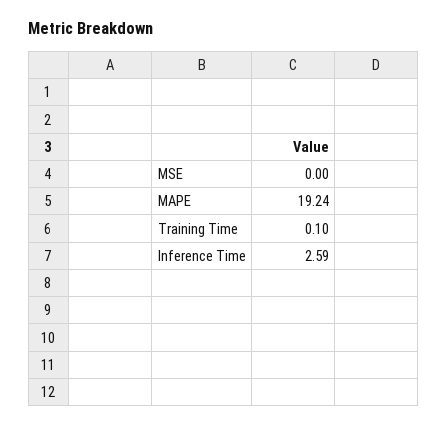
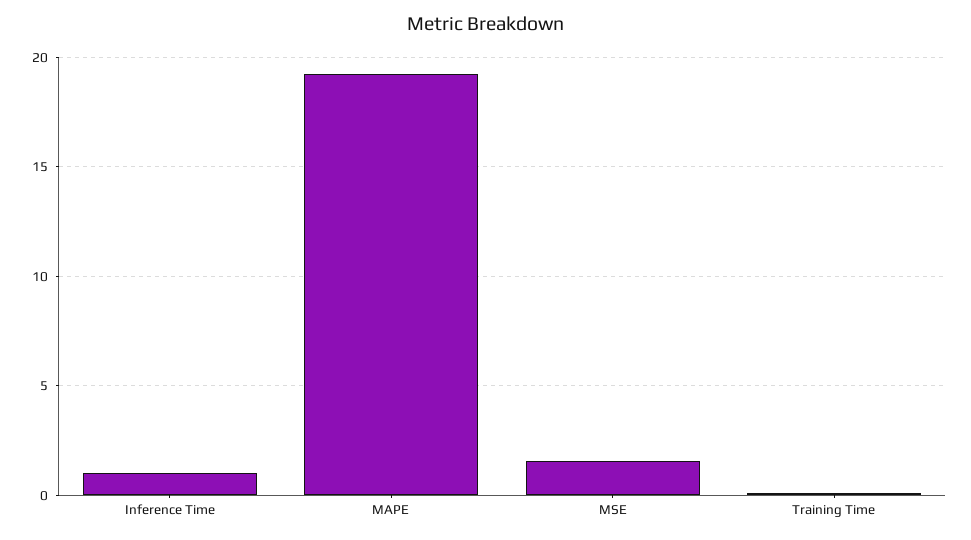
  {
-   "MSE": 0,
+   "MSE": 1.5,
    "MAPE": 19.24,
    "Training Time": 0.1,
-   "Inference Time": 2.59
+   "Inference Time": 1
  }

